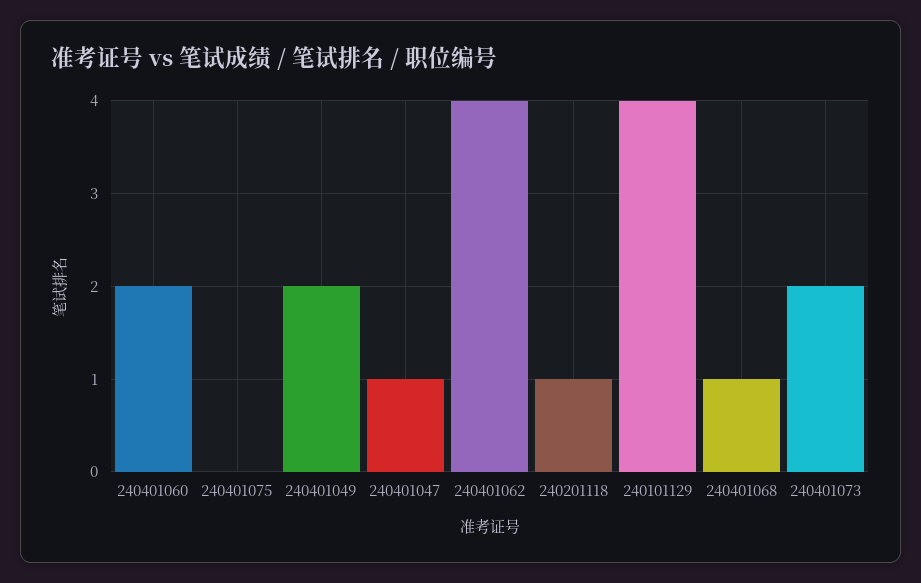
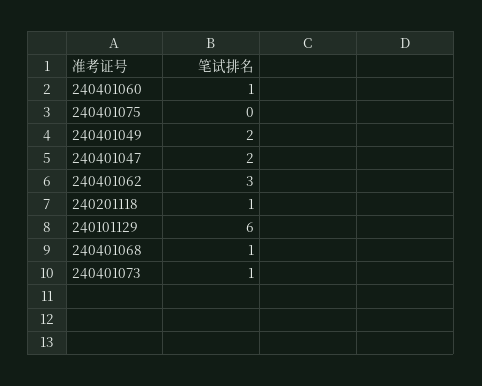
  {
-   "240401060": 2,
+   "240401060": 1,
    "240401075": 0,
    "240401049": 2,
-   "240401047": 1,
+   "240401047": 2,
-   "240401062": 4,
+   "240401062": 3,
    "240201118": 1,
-   "240101129": 4,
+   "240101129": 6,
    "240401068": 1,
-   "240401073": 2
+   "240401073": 1
  }

